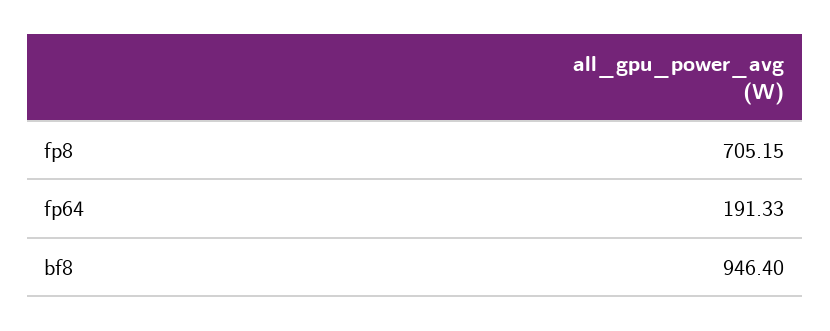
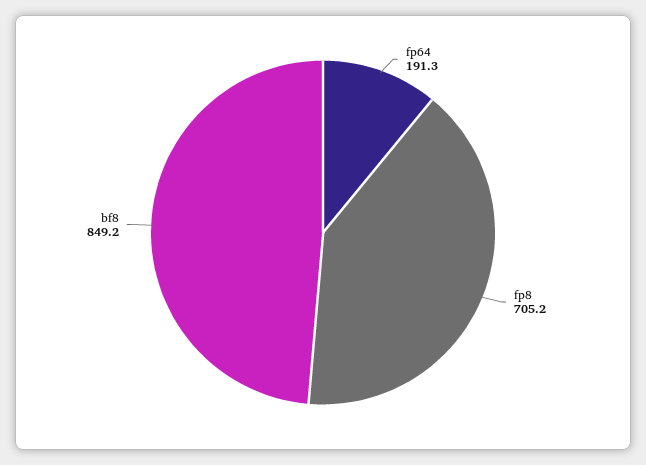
  {
    "fp8": 705.15,
    "fp64": 191.33,
-   "bf8": 946.4
+   "bf8": 849.2
  }

